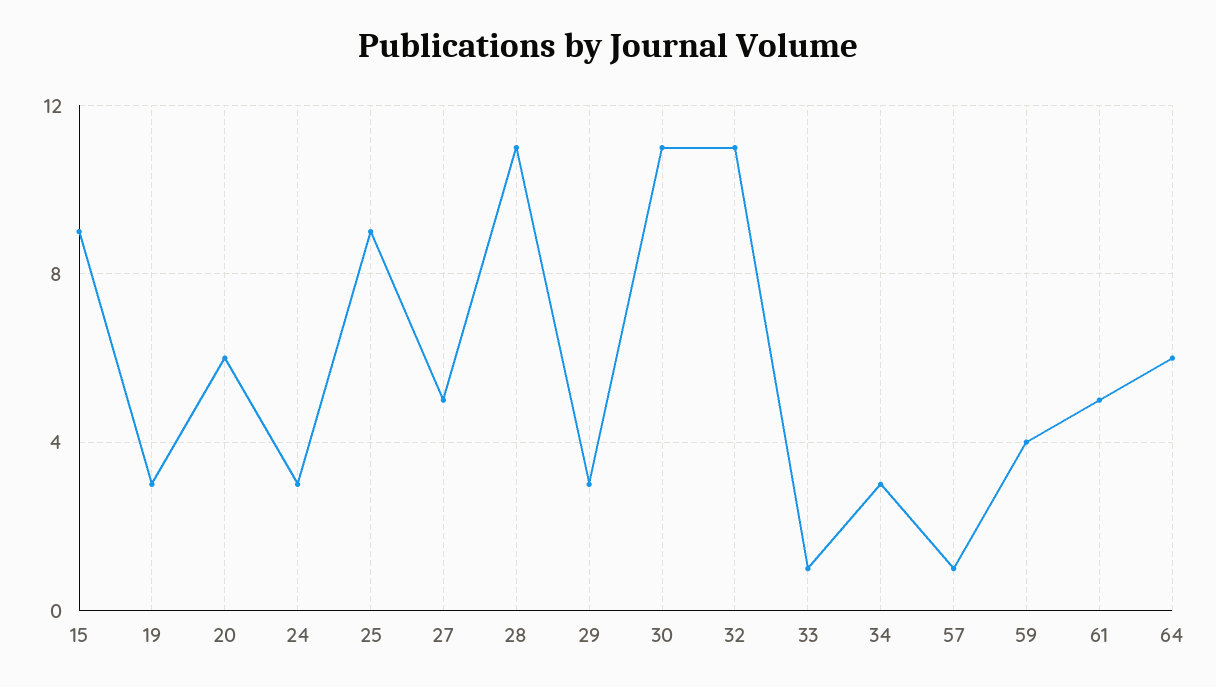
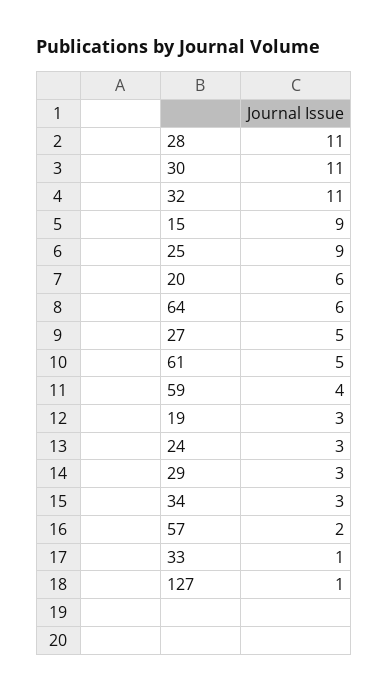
  {
    "15": 9,
    "19": 3,
    "20": 6,
    "24": 3,
    "25": 9,
    "27": 5,
    "28": 11,
    "29": 3,
    "30": 11,
    "32": 11,
    "33": 1,
    "34": 3,
-   "57": 1,
+   "57": 2,
    "59": 4,
    "61": 5,
-   "64": 6
+   "64": 6,
+   "127": 1
  }

